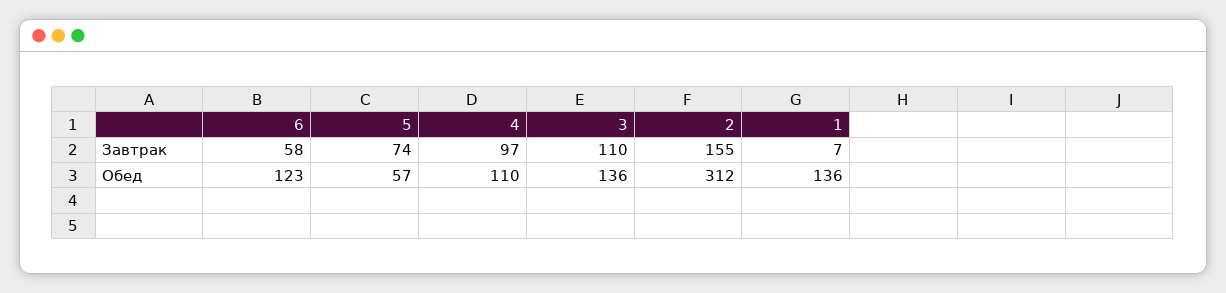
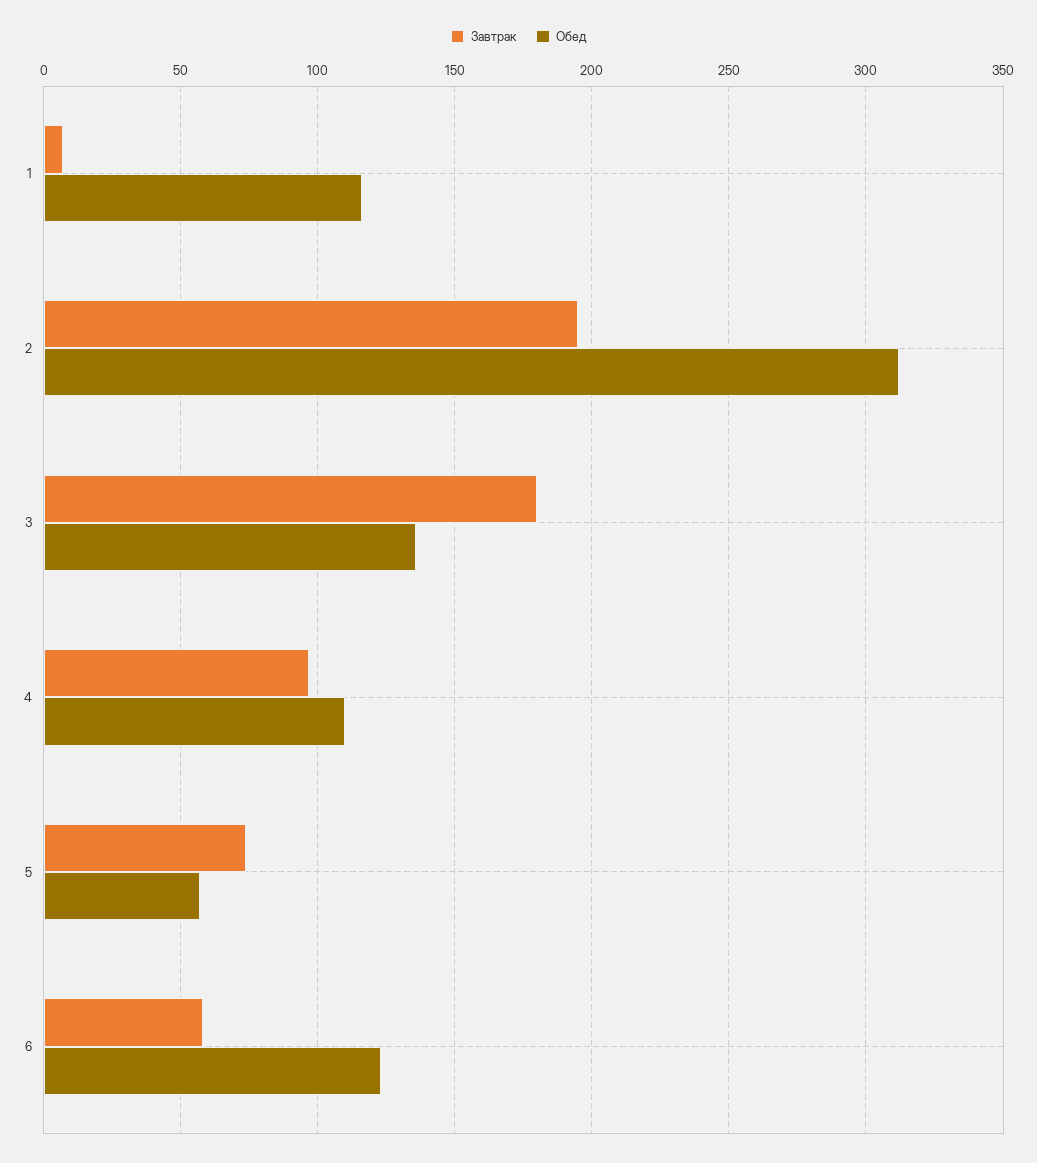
  {
    "Завтрак": {
      "6": 58,
      "5": 74,
      "4": 97,
-     "3": 110,
+     "3": 180,
-     "2": 155,
+     "2": 195,
      "1": 7
    },
    "Обед": {
      "6": 123,
      "5": 57,
      "4": 110,
      "3": 136,
      "2": 312,
-     "1": 136
+     "1": 115
    }
  }

